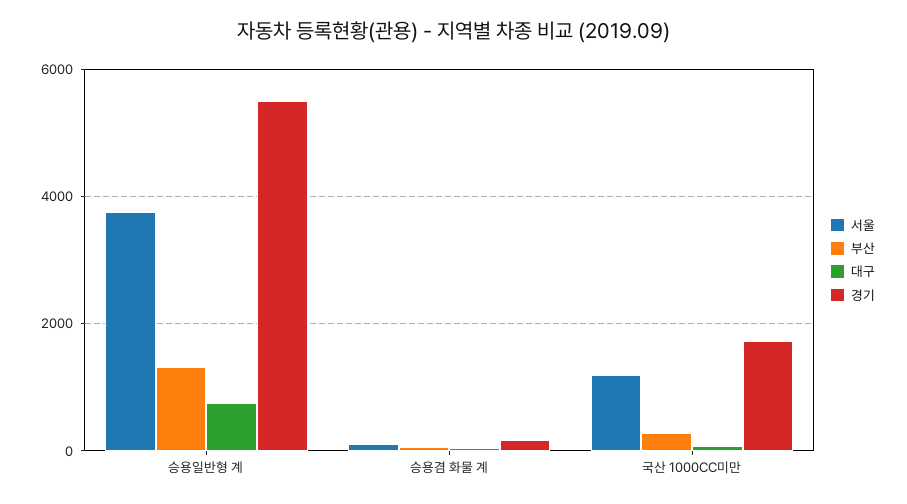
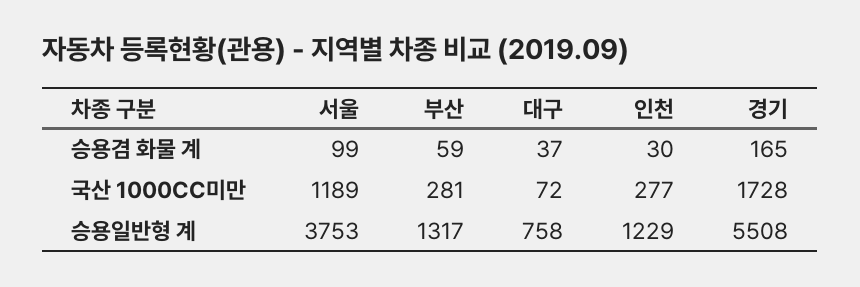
  {
    "서울": {
      "승용일반형 계": 3753,
      "승용겸 화물 계": 99,
      "국산 1000CC미만": 1189
    },
    "부산": {
      "승용일반형 계": 1317,
      "승용겸 화물 계": 59,
      "국산 1000CC미만": 281
    },
    "대구": {
      "승용일반형 계": 758,
      "승용겸 화물 계": 37,
      "국산 1000CC미만": 72
    },
    "경기": {
      "승용일반형 계": 5508,
      "승용겸 화물 계": 165,
      "국산 1000CC미만": 1728
-   }
+   },
+   "인천": {
+     "승용겸 화물 계": 30,
+     "국산 1000CC미만": 277,
+     "승용일반형 계": 1229
+   }
  }

